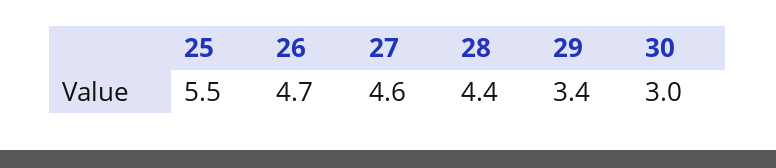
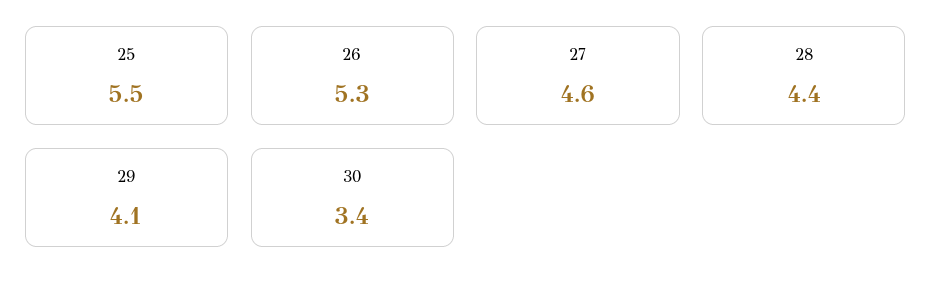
  {
    "25": 5.5,
-   "26": 4.7,
+   "26": 5.3,
    "27": 4.6,
    "28": 4.4,
-   "29": 3.4,
+   "29": 4.1,
-   "30": 3
+   "30": 3.4
  }

